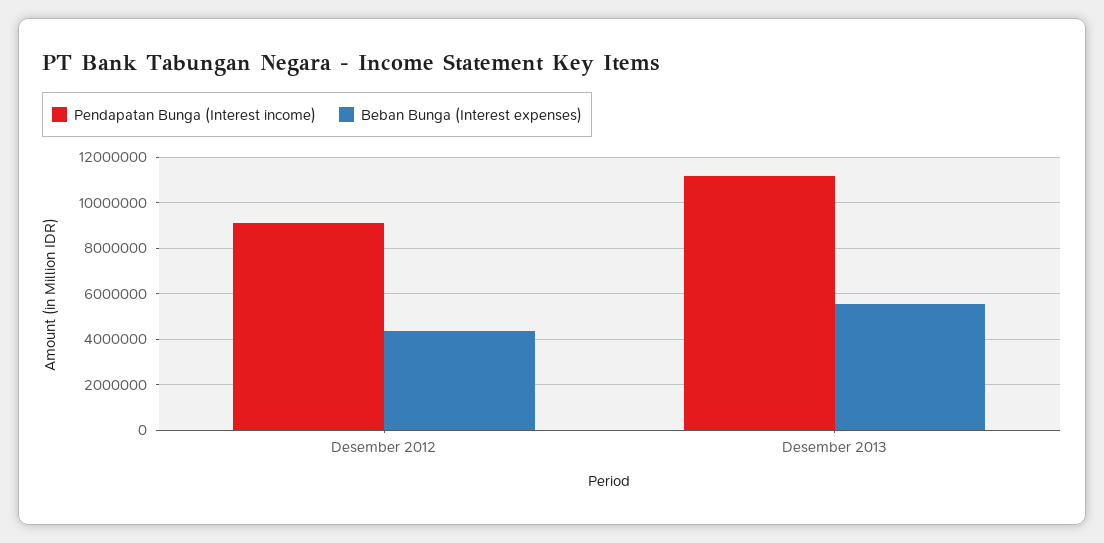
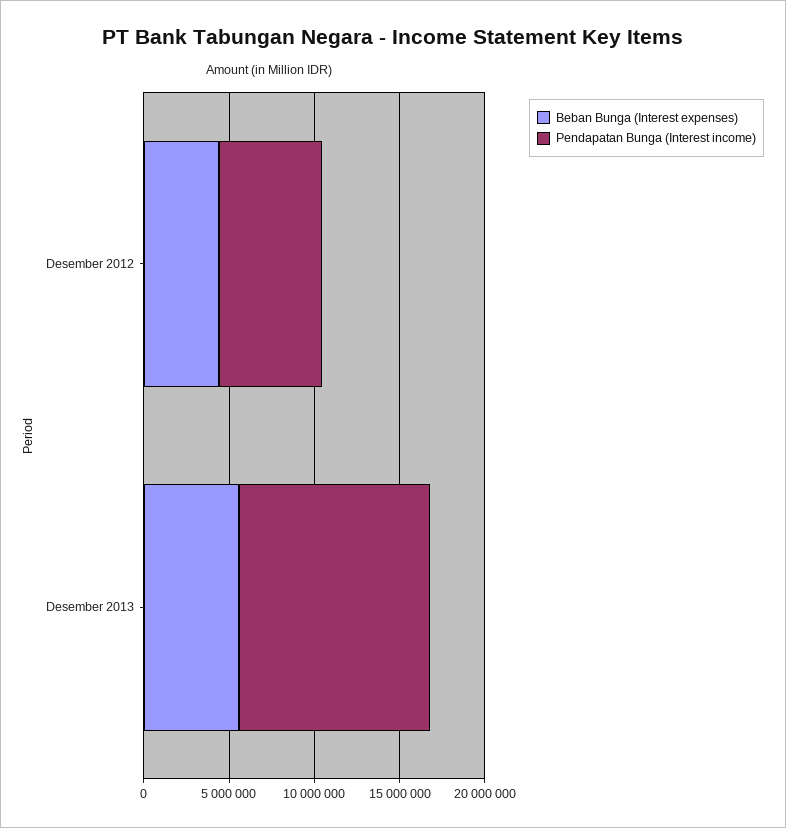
  {
    "Pendapatan Bunga (Interest income)": {
-     "Desember 2012": 9000000,
+     "Desember 2012": 6000000,
      "Desember 2013": 11000000
    },
    "Beban Bunga (Interest expenses)": {
      "Desember 2012": 4500000,
      "Desember 2013": 5500000
    }
  }

